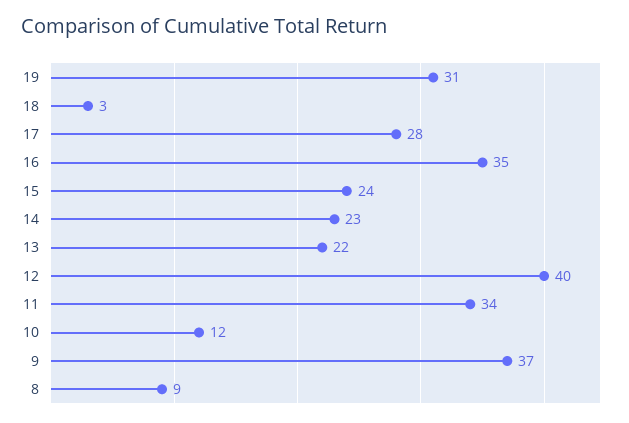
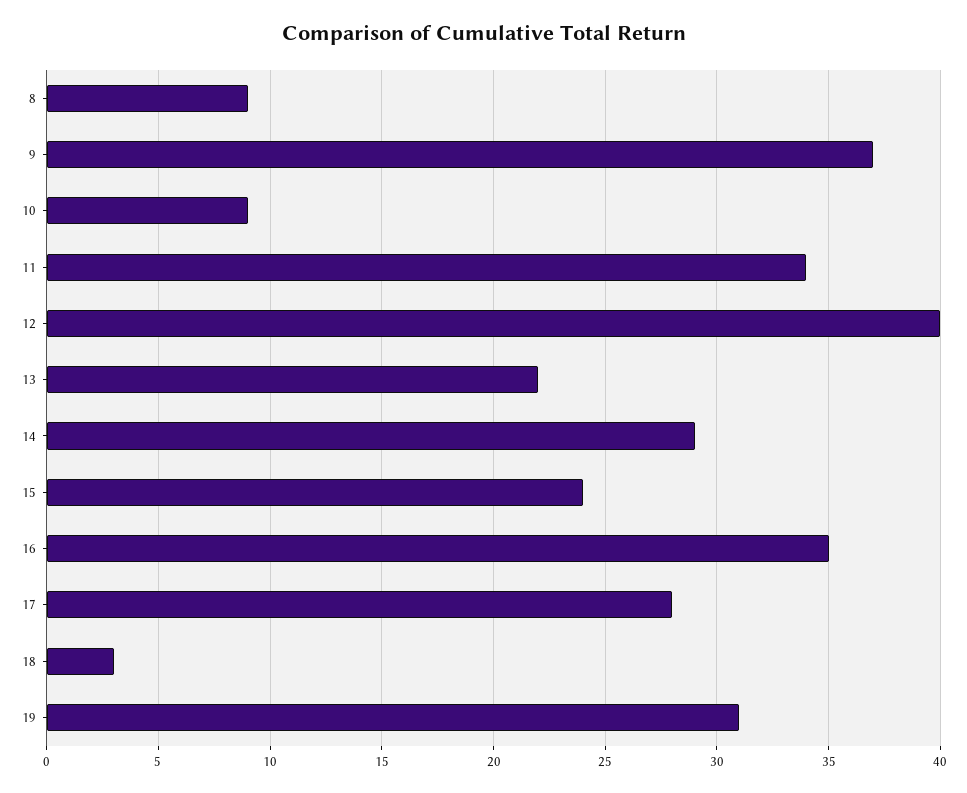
  {
    "19": 31,
    "18": 3,
    "17": 28,
    "16": 35,
    "15": 24,
-   "14": 23,
+   "14": 29,
    "13": 22,
    "12": 40,
    "11": 34,
-   "10": 12,
+   "10": 9,
    "9": 37,
    "8": 9
  }

